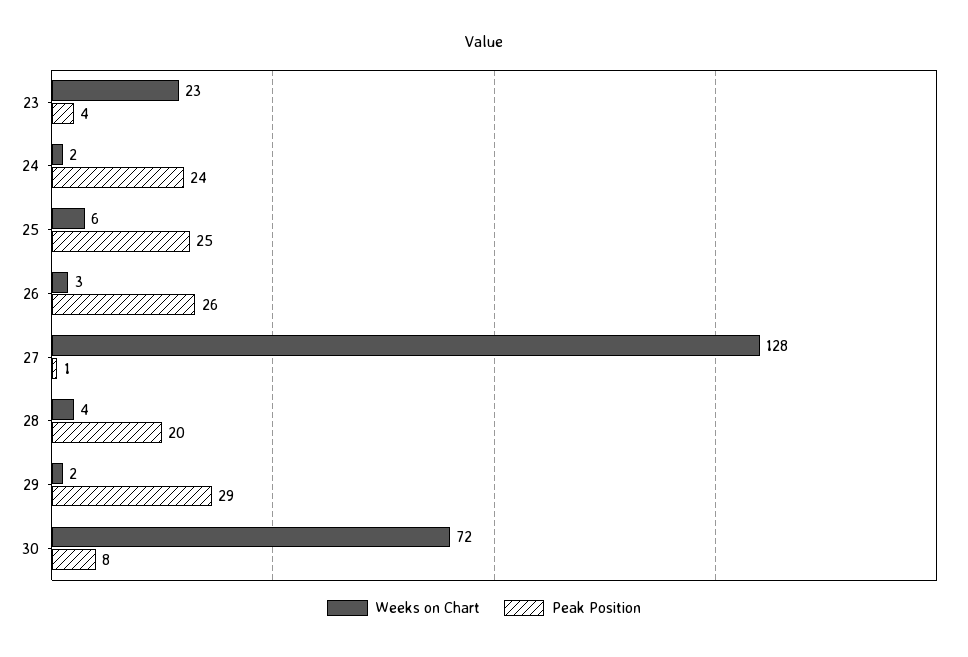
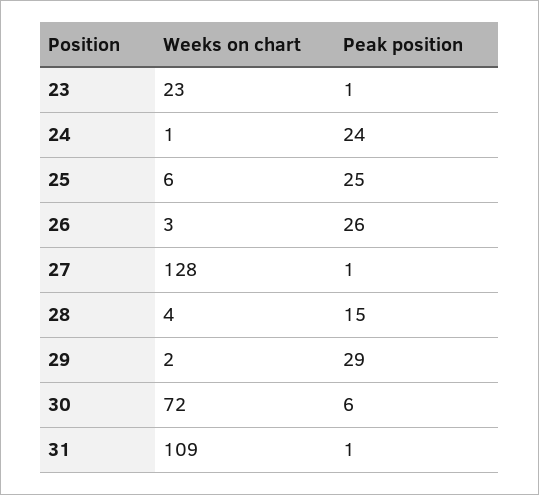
  {
    "Weeks on Chart": {
      "23": 23,
-     "24": 2,
+     "24": 1,
      "25": 6,
      "26": 3,
      "27": 128,
      "28": 4,
      "29": 2,
-     "30": 72
+     "30": 72,
+     "31": 109
    },
    "Peak Position": {
-     "23": 4,
+     "23": 1,
      "24": 24,
      "25": 25,
      "26": 26,
      "27": 1,
-     "28": 20,
+     "28": 15,
      "29": 29,
-     "30": 8
+     "30": 6,
+     "31": 1
    }
  }

